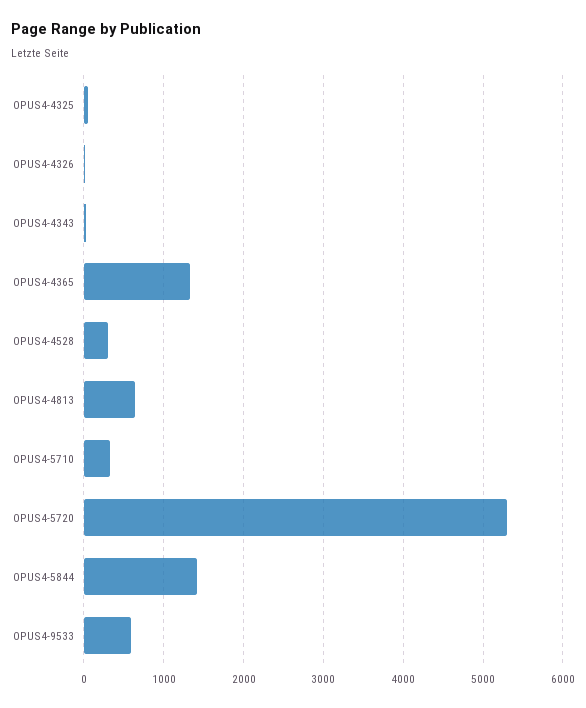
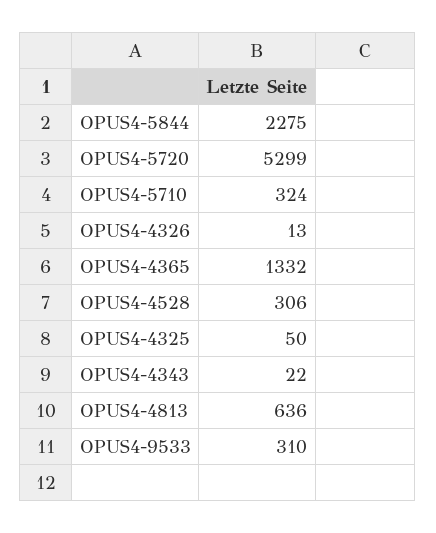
  {
    "OPUS4-4325": 50,
    "OPUS4-4326": 13,
    "OPUS4-4343": 22,
    "OPUS4-4365": 1332,
    "OPUS4-4528": 306,
    "OPUS4-4813": 636,
    "OPUS4-5710": 324,
    "OPUS4-5720": 5299,
-   "OPUS4-5844": 1400,
+   "OPUS4-5844": 2275,
-   "OPUS4-9533": 600
+   "OPUS4-9533": 310
  }

